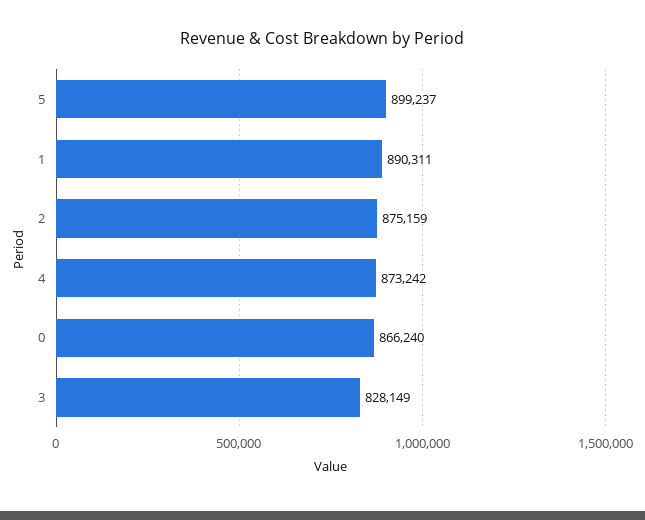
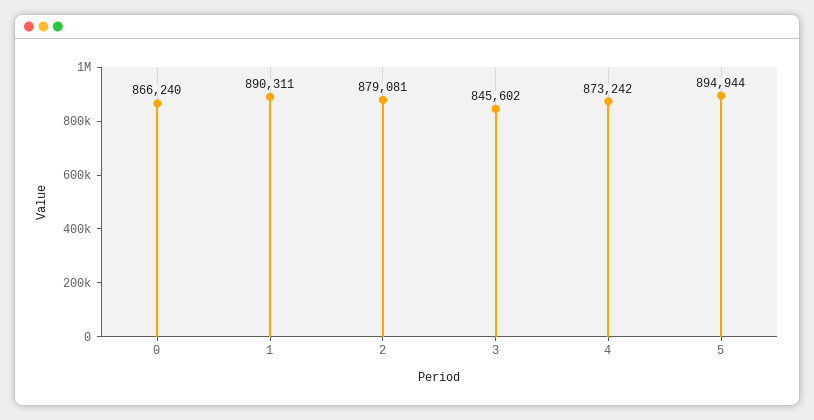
  {
-   "5": 899237,
+   "5": 894944,
    "1": 890311,
-   "2": 875159,
+   "2": 879081,
    "4": 873242,
    "0": 866240,
-   "3": 828149
+   "3": 845602
  }

